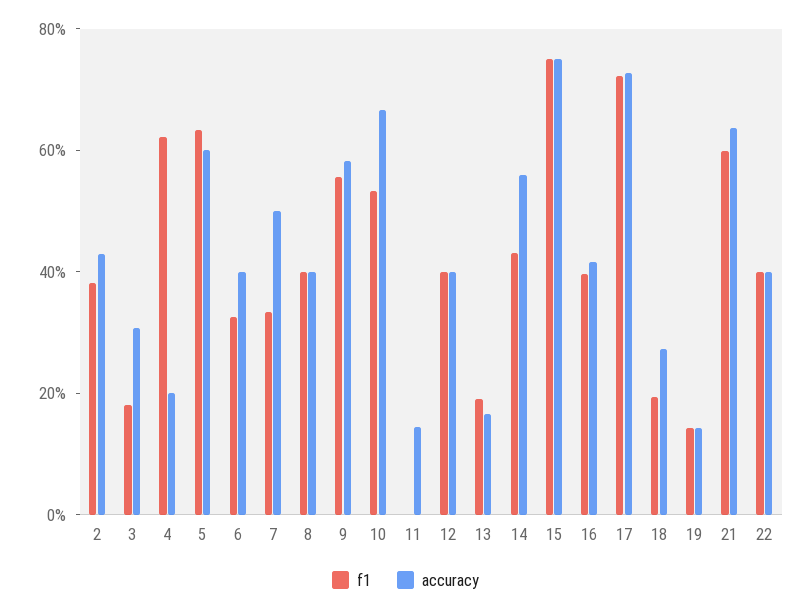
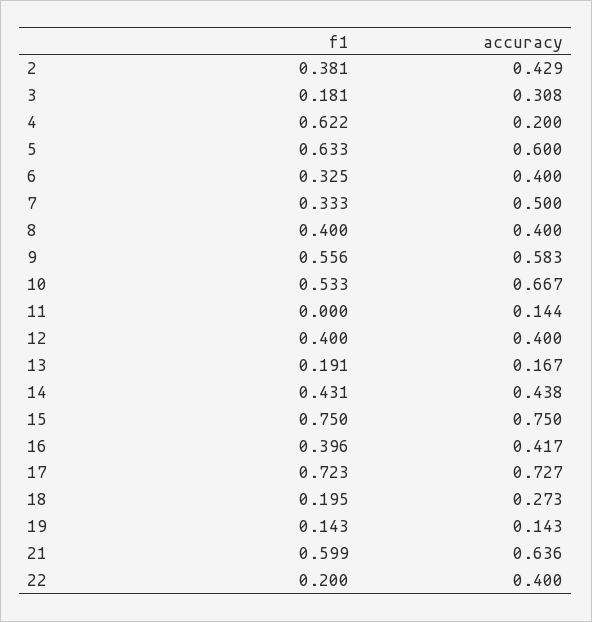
  {
    "f1": {
      "2": 0.381,
      "3": 0.181,
      "4": 0.622,
      "5": 0.633,
      "6": 0.325,
      "7": 0.333,
      "8": 0.4,
      "9": 0.556,
      "10": 0.533,
      "11": 0,
      "12": 0.4,
      "13": 0.191,
      "14": 0.431,
      "15": 0.75,
      "16": 0.396,
      "17": 0.723,
      "18": 0.195,
      "19": 0.143,
      "21": 0.599,
-     "22": 0.4
+     "22": 0.2
    },
    "accuracy": {
      "2": 0.429,
      "3": 0.308,
      "4": 0.2,
      "5": 0.6,
      "6": 0.4,
      "7": 0.5,
      "8": 0.4,
      "9": 0.583,
      "10": 0.667,
      "11": 0.144,
      "12": 0.4,
      "13": 0.167,
-     "14": 0.55,
+     "14": 0.438,
      "15": 0.75,
      "16": 0.417,
      "17": 0.727,
      "18": 0.273,
      "19": 0.143,
      "21": 0.636,
      "22": 0.4
    }
  }

